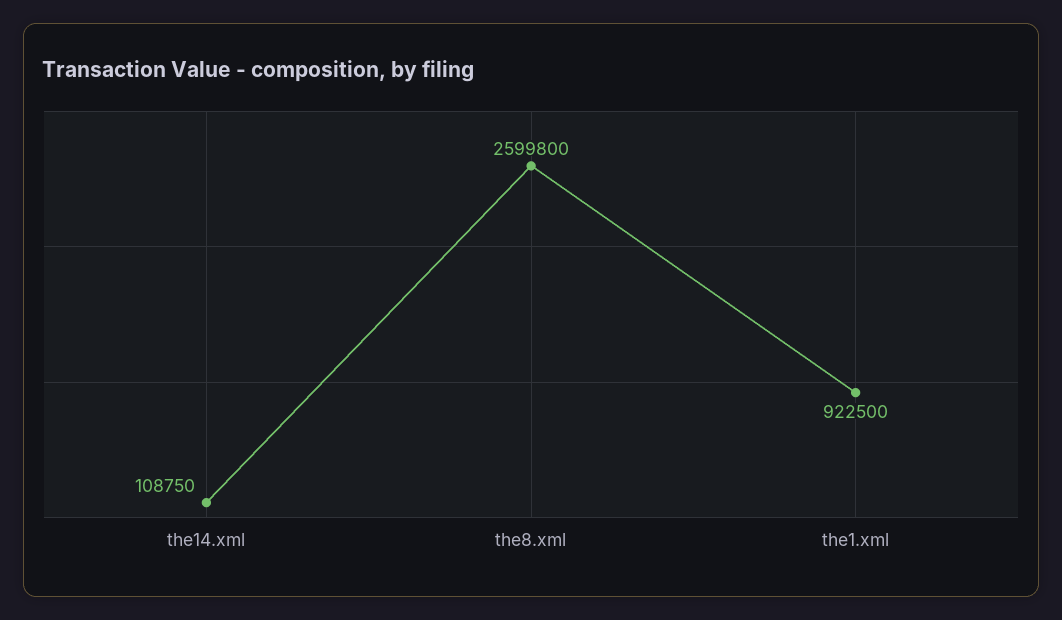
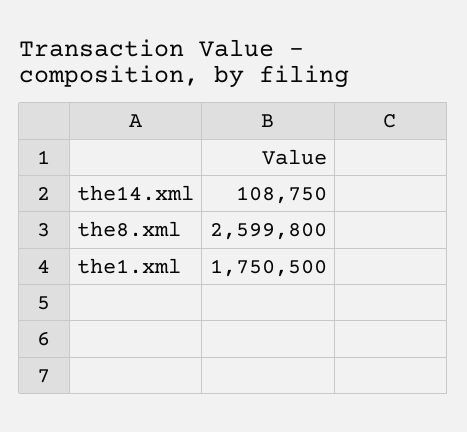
  {
    "the14.xml": 108750,
    "the8.xml": 2599800,
-   "the1.xml": 922500
+   "the1.xml": 1750500
  }

